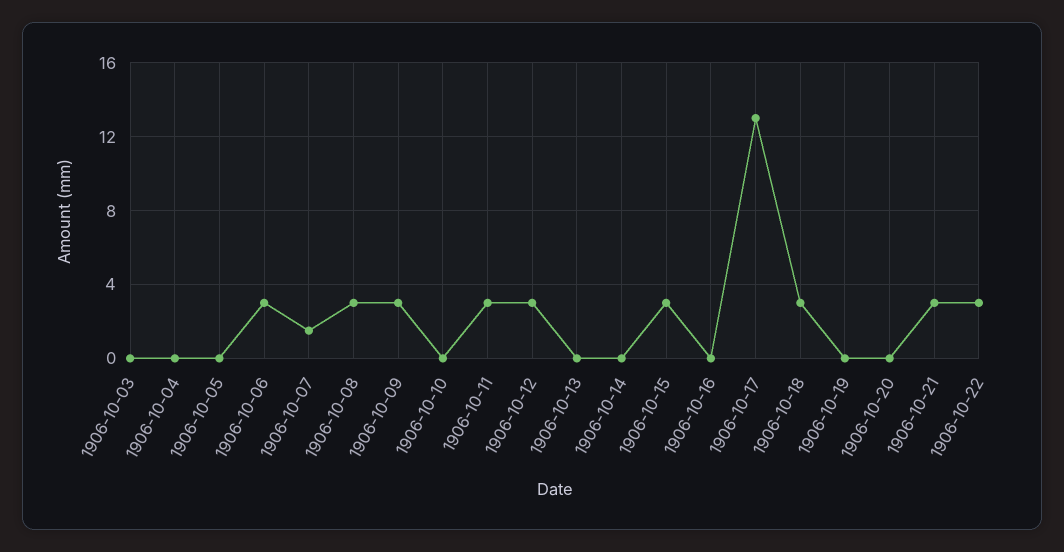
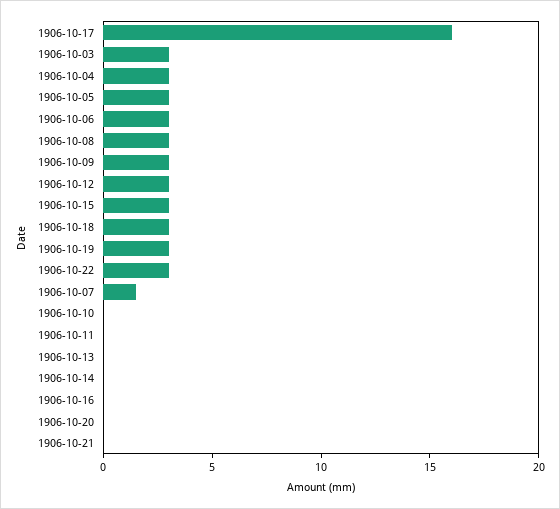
  {
-   "1906-10-03": 0,
+   "1906-10-03": 3,
-   "1906-10-04": 0,
+   "1906-10-04": 3,
-   "1906-10-05": 0,
+   "1906-10-05": 3,
    "1906-10-06": 3,
    "1906-10-07": 1.5,
    "1906-10-08": 3,
    "1906-10-09": 3,
    "1906-10-10": 0,
-   "1906-10-11": 3,
+   "1906-10-11": 0,
    "1906-10-12": 3,
    "1906-10-13": 0,
    "1906-10-14": 0,
    "1906-10-15": 3,
    "1906-10-16": 0,
-   "1906-10-17": 13,
+   "1906-10-17": 16,
    "1906-10-18": 3,
-   "1906-10-19": 0,
+   "1906-10-19": 3,
    "1906-10-20": 0,
-   "1906-10-21": 3,
+   "1906-10-21": 0,
    "1906-10-22": 3
  }

